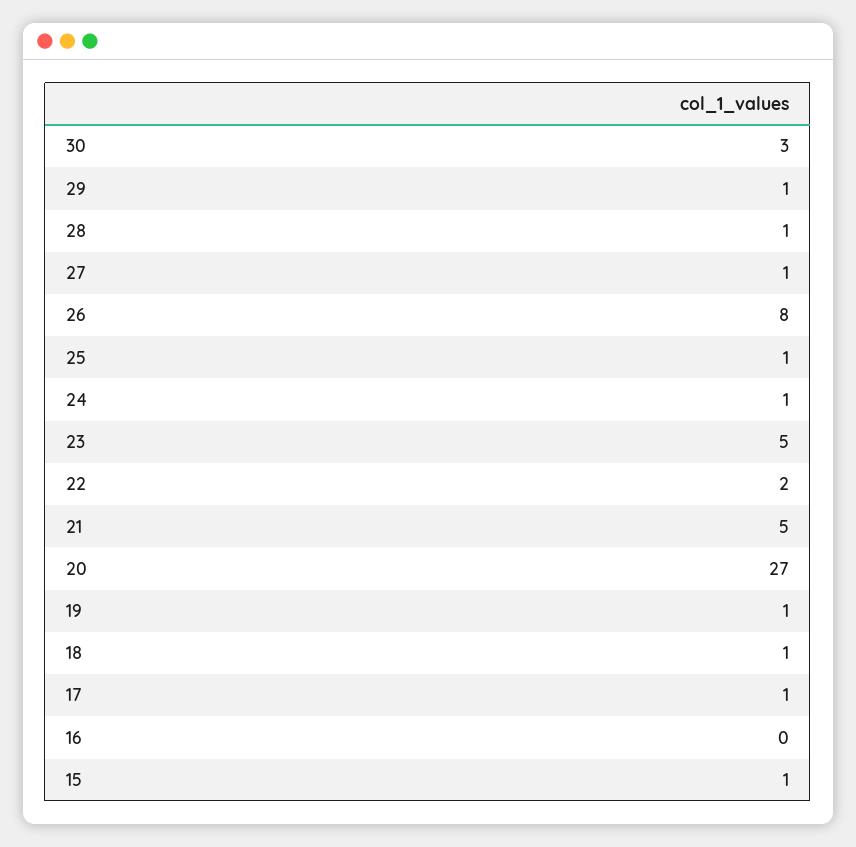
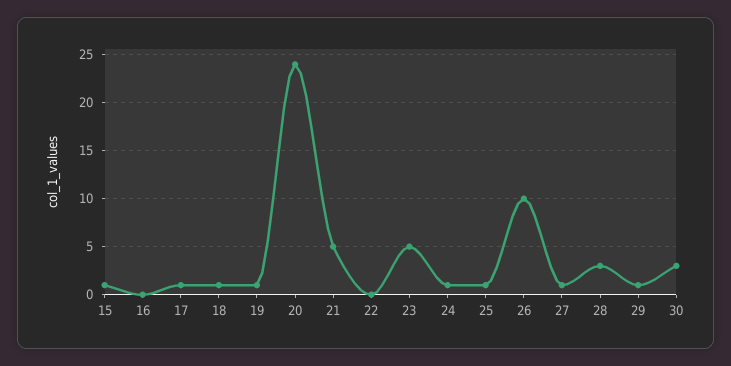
  {
    "30": 3,
    "29": 1,
-   "28": 1,
+   "28": 3,
    "27": 1,
-   "26": 8,
+   "26": 10,
    "25": 1,
    "24": 1,
    "23": 5,
-   "22": 2,
+   "22": 0,
    "21": 5,
-   "20": 27,
+   "20": 24,
    "19": 1,
    "18": 1,
    "17": 1,
    "16": 0,
    "15": 1
  }

